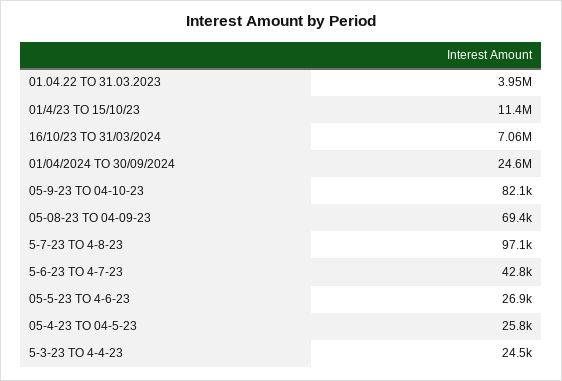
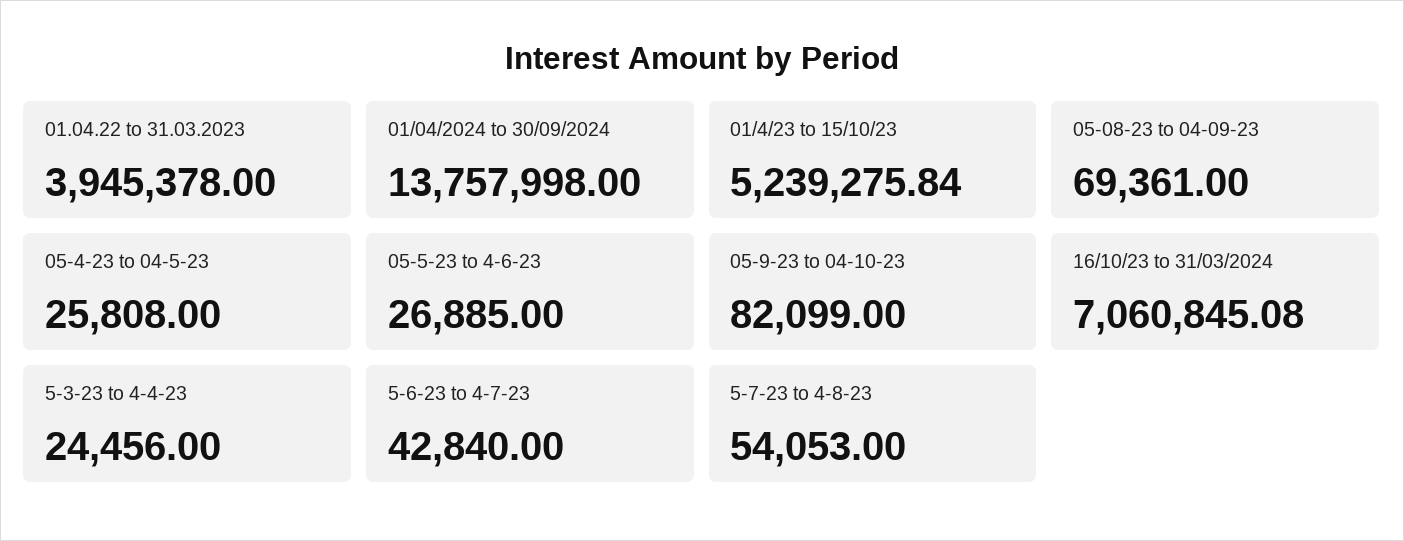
  {
    "01.04.22 TO 31.03.2023": 3945378,
-   "01/4/23 TO 15/10/23": 11400000,
+   "01/4/23 TO 15/10/23": 5239275.84,
    "16/10/23 TO 31/03/2024": 7060845.08,
-   "01/04/2024 TO 30/09/2024": 24600000,
+   "01/04/2024 TO 30/09/2024": 13757998,
    "05-9-23 TO 04-10-23": 82099,
    "05-08-23 TO 04-09-23": 69361,
-   "5-7-23 TO 4-8-23": 97100,
+   "5-7-23 TO 4-8-23": 54053,
    "5-6-23 TO 4-7-23": 42840,
    "05-5-23 TO 4-6-23": 26885,
    "05-4-23 TO 04-5-23": 25808,
    "5-3-23 TO 4-4-23": 24456
  }

